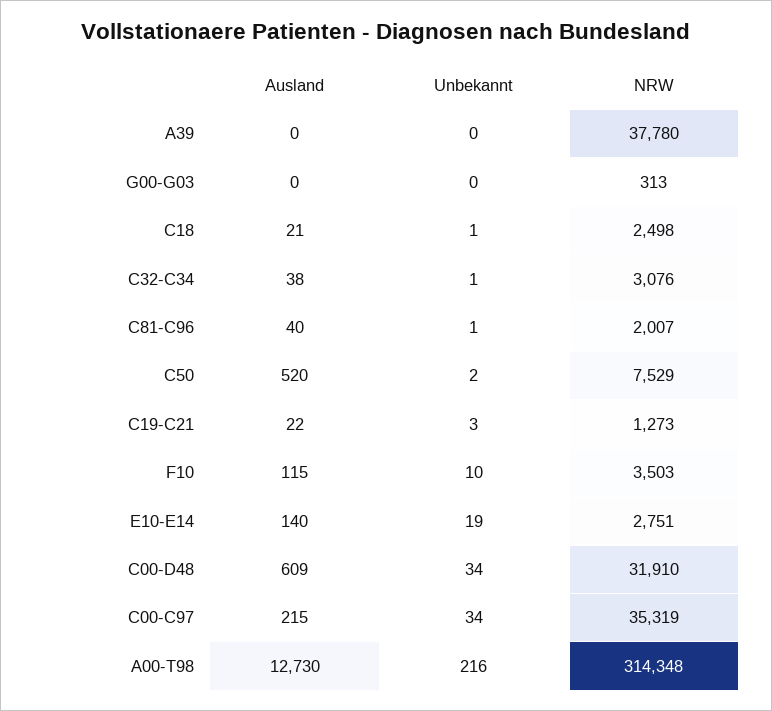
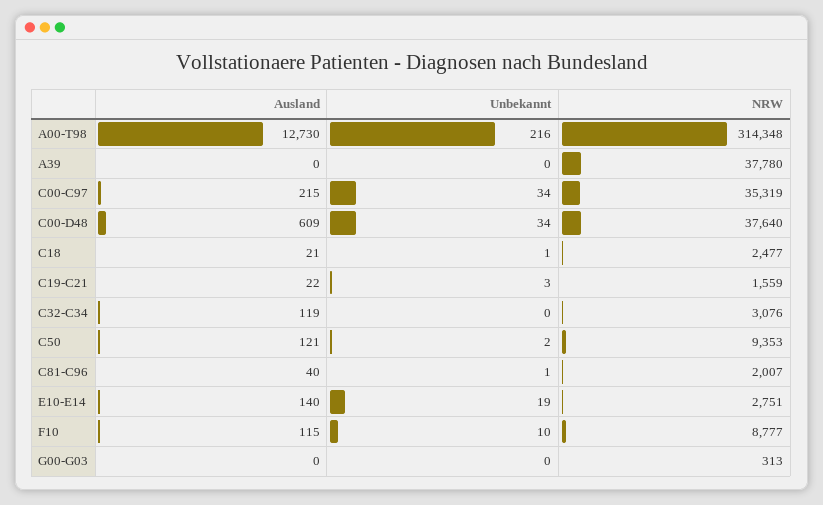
  {
    "Ausland": {
      "A39": 0,
      "G00-G03": 0,
      "C18": 21,
-     "C32-C34": 38,
+     "C32-C34": 119,
      "C81-C96": 40,
-     "C50": 520,
+     "C50": 121,
      "C19-C21": 22,
      "F10": 115,
      "E10-E14": 140,
      "C00-D48": 609,
      "C00-C97": 215,
      "A00-T98": 12730
    },
    "Unbekannt": {
      "A39": 0,
      "G00-G03": 0,
      "C18": 1,
-     "C32-C34": 1,
+     "C32-C34": 0,
      "C81-C96": 1,
      "C50": 2,
      "C19-C21": 3,
      "F10": 10,
      "E10-E14": 19,
      "C00-D48": 34,
      "C00-C97": 34,
      "A00-T98": 216
    },
    "NRW": {
      "A39": 37780,
      "G00-G03": 313,
-     "C18": 2498,
+     "C18": 2477,
      "C32-C34": 3076,
      "C81-C96": 2007,
-     "C50": 7529,
+     "C50": 9353,
-     "C19-C21": 1273,
+     "C19-C21": 1559,
-     "F10": 3503,
+     "F10": 8777,
      "E10-E14": 2751,
-     "C00-D48": 31910,
+     "C00-D48": 37640,
      "C00-C97": 35319,
      "A00-T98": 314348
    }
  }

